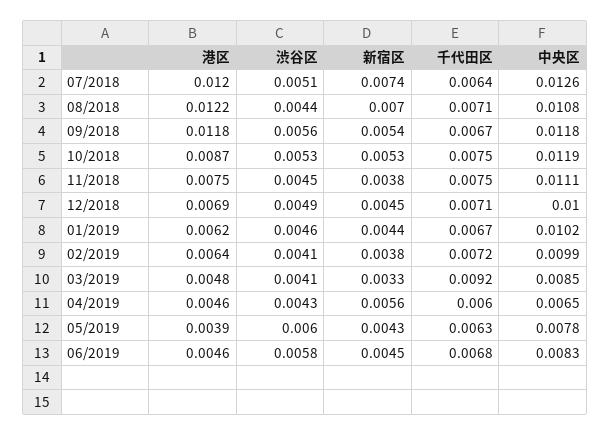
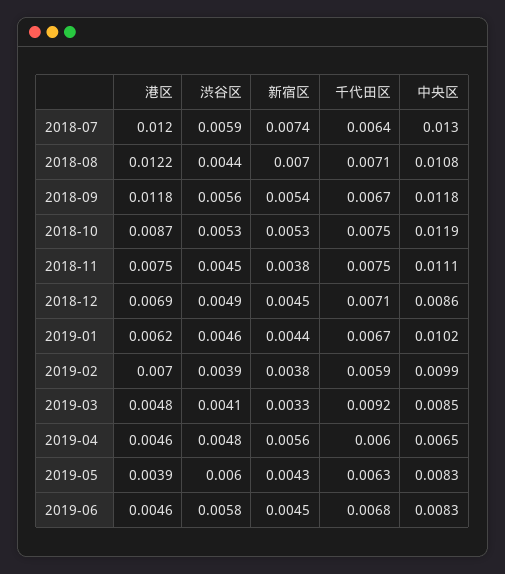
  {
    "港区": {
      "07/2018": 0.012,
      "08/2018": 0.0122,
      "09/2018": 0.0118,
      "10/2018": 0.0087,
      "11/2018": 0.0075,
      "12/2018": 0.0069,
      "01/2019": 0.0062,
-     "02/2019": 0.0064,
+     "02/2019": 0.007,
      "03/2019": 0.0048,
      "04/2019": 0.0046,
      "05/2019": 0.0039,
      "06/2019": 0.0046
    },
    "渋谷区": {
-     "07/2018": 0.0051,
+     "07/2018": 0.0059,
      "08/2018": 0.0044,
      "09/2018": 0.0056,
      "10/2018": 0.0053,
      "11/2018": 0.0045,
      "12/2018": 0.0049,
      "01/2019": 0.0046,
-     "02/2019": 0.0041,
+     "02/2019": 0.0039,
      "03/2019": 0.0041,
-     "04/2019": 0.0043,
+     "04/2019": 0.0048,
      "05/2019": 0.006,
      "06/2019": 0.0058
    },
    "新宿区": {
      "07/2018": 0.0074,
      "08/2018": 0.007,
      "09/2018": 0.0054,
      "10/2018": 0.0053,
      "11/2018": 0.0038,
      "12/2018": 0.0045,
      "01/2019": 0.0044,
      "02/2019": 0.0038,
      "03/2019": 0.0033,
      "04/2019": 0.0056,
      "05/2019": 0.0043,
      "06/2019": 0.0045
    },
    "千代田区": {
      "07/2018": 0.0064,
      "08/2018": 0.0071,
      "09/2018": 0.0067,
      "10/2018": 0.0075,
      "11/2018": 0.0075,
      "12/2018": 0.0071,
      "01/2019": 0.0067,
-     "02/2019": 0.0072,
+     "02/2019": 0.0059,
      "03/2019": 0.0092,
      "04/2019": 0.006,
      "05/2019": 0.0063,
      "06/2019": 0.0068
    },
    "中央区": {
-     "07/2018": 0.0126,
+     "07/2018": 0.013,
      "08/2018": 0.0108,
      "09/2018": 0.0118,
      "10/2018": 0.0119,
      "11/2018": 0.0111,
-     "12/2018": 0.01,
+     "12/2018": 0.0086,
      "01/2019": 0.0102,
      "02/2019": 0.0099,
      "03/2019": 0.0085,
      "04/2019": 0.0065,
-     "05/2019": 0.0078,
+     "05/2019": 0.0083,
      "06/2019": 0.0083
    }
  }

